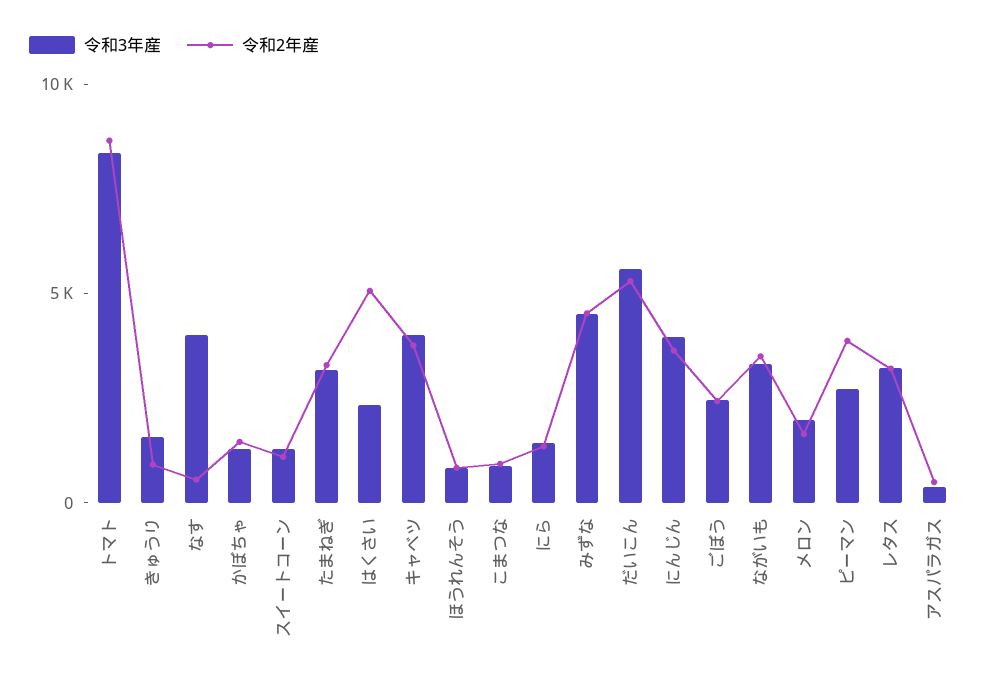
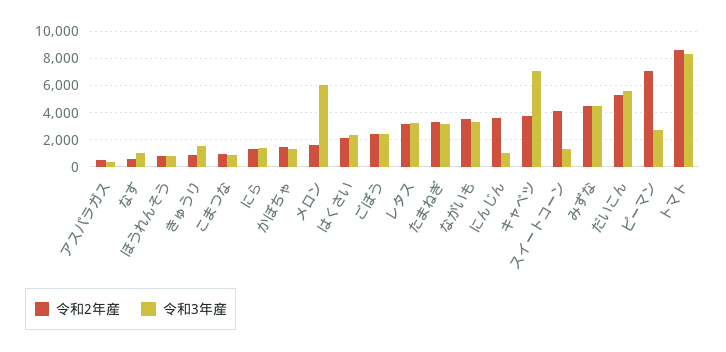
  {
    "令和3年産": {
      "トマト": 8500,
      "きゅうり": 1500,
-     "なす": 4000,
+     "なす": 1000,
      "かぼちゃ": 1500,
      "スイートコーン": 1500,
      "たまねぎ": 3000,
      "はくさい": 2500,
-     "キャベツ": 4000,
+     "キャベツ": 7000,
      "ほうれんそう": 1000,
      "こまつな": 1000,
      "にら": 1500,
      "みずな": 4500,
      "だいこん": 5500,
-     "にんじん": 4000,
+     "にんじん": 1000,
      "ごぼう": 2500,
      "ながいも": 3500,
-     "メロン": 2000,
+     "メロン": 6000,
      "ピーマン": 2500,
      "レタス": 3000,
      "アスパラガス": 500
    },
    "令和2年産": {
      "トマト": 8500,
      "きゅうり": 1000,
      "なす": 500,
      "かぼちゃ": 1500,
-     "スイートコーン": 1000,
+     "スイートコーン": 4000,
      "たまねぎ": 3500,
-     "はくさい": 5000,
+     "はくさい": 2000,
      "キャベツ": 4000,
      "ほうれんそう": 1000,
      "こまつな": 1000,
      "にら": 1500,
      "みずな": 4500,
      "だいこん": 5500,
      "にんじん": 3500,
      "ごぼう": 2500,
      "ながいも": 3500,
      "メロン": 1500,
-     "ピーマン": 4000,
+     "ピーマン": 7000,
      "レタス": 3000,
      "アスパラガス": 500
    }
  }

